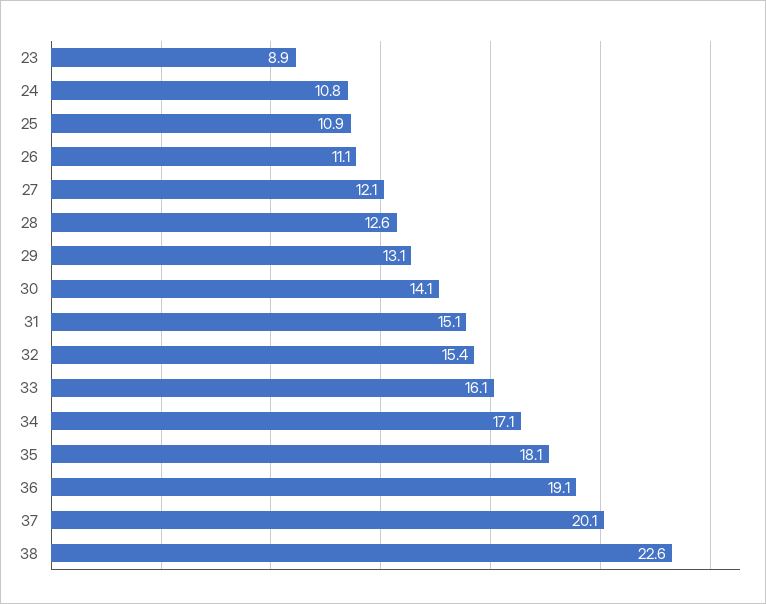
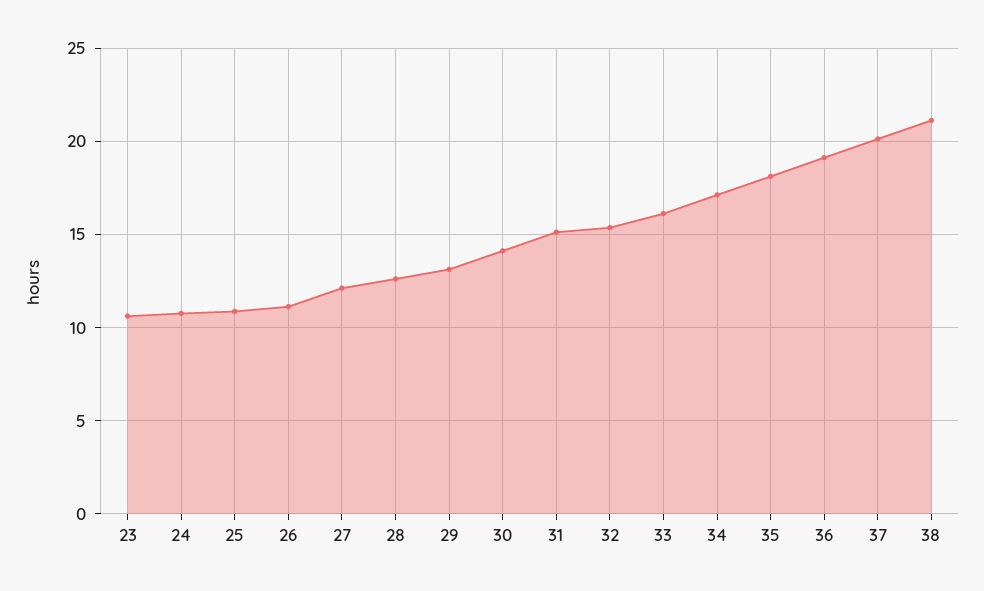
  {
-   "23": 8.9,
+   "23": 10.5,
    "24": 10.8,
    "25": 10.9,
    "26": 11.1,
    "27": 12.1,
    "28": 12.6,
    "29": 13.1,
    "30": 14.1,
    "31": 15.1,
    "32": 15.4,
    "33": 16.1,
    "34": 17.1,
    "35": 18.1,
    "36": 19.1,
    "37": 20.1,
-   "38": 22.6
+   "38": 21
  }

